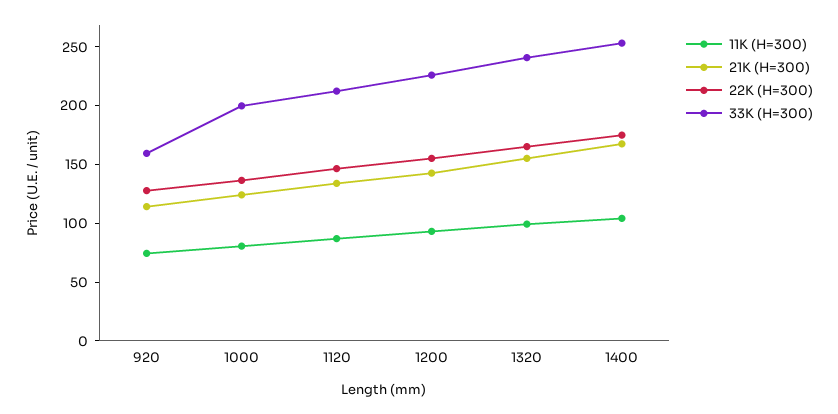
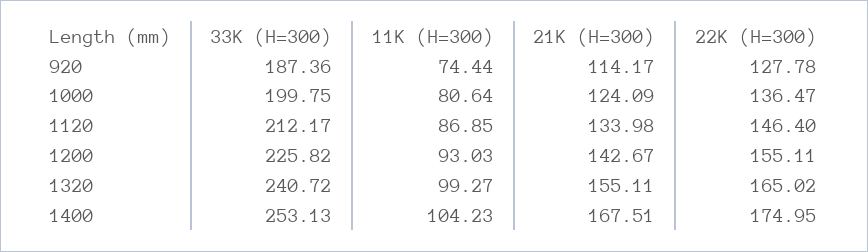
  {
    "11K (H=300)": {
      "920": 74.44,
      "1000": 80.64,
      "1120": 86.85,
      "1200": 93.03,
      "1320": 99.27,
      "1400": 104.23
    },
    "21K (H=300)": {
      "920": 114.17,
      "1000": 124.09,
      "1120": 133.98,
      "1200": 142.67,
      "1320": 155.11,
      "1400": 167.51
    },
    "22K (H=300)": {
      "920": 127.78,
      "1000": 136.47,
      "1120": 146.4,
      "1200": 155.11,
      "1320": 165.02,
      "1400": 174.95
    },
    "33K (H=300)": {
-     "920": 160,
+     "920": 187.36,
      "1000": 199.75,
      "1120": 212.17,
      "1200": 225.82,
      "1320": 240.72,
      "1400": 253.13
    }
  }

